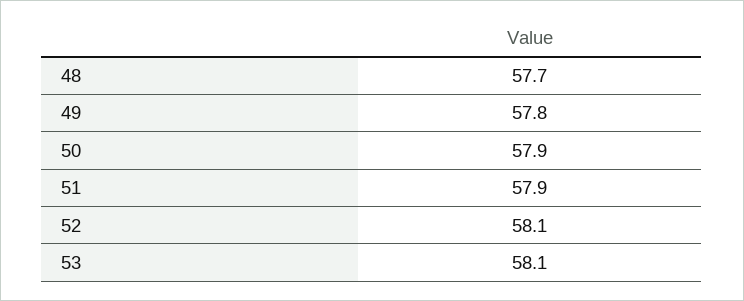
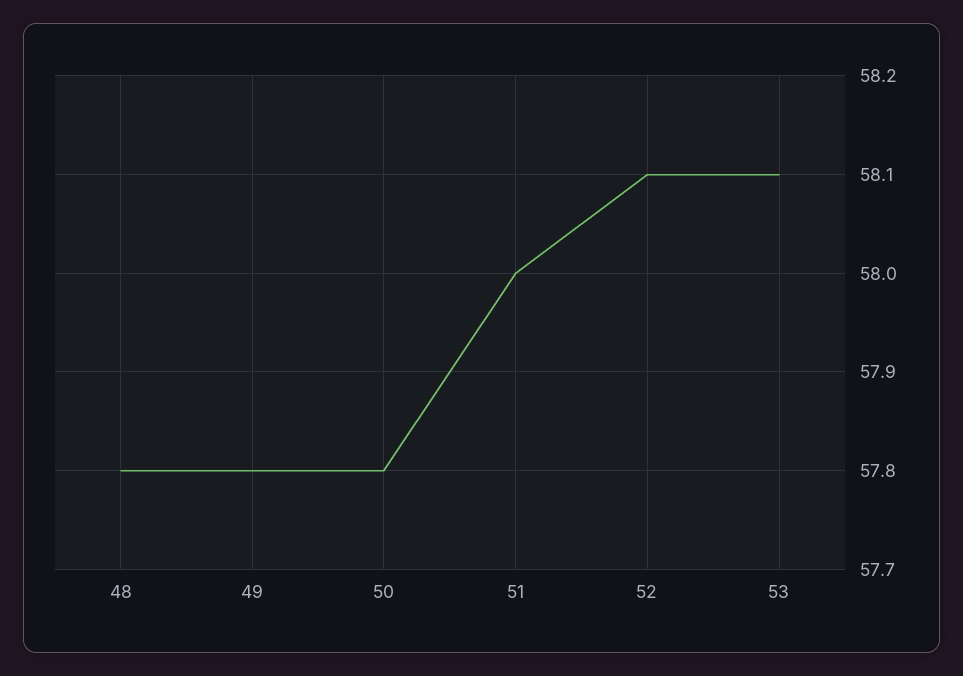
  {
-   "48": 57.7,
+   "48": 57.8,
    "49": 57.8,
-   "50": 57.9,
+   "50": 57.8,
-   "51": 57.9,
+   "51": 58,
    "52": 58.1,
    "53": 58.1
  }

